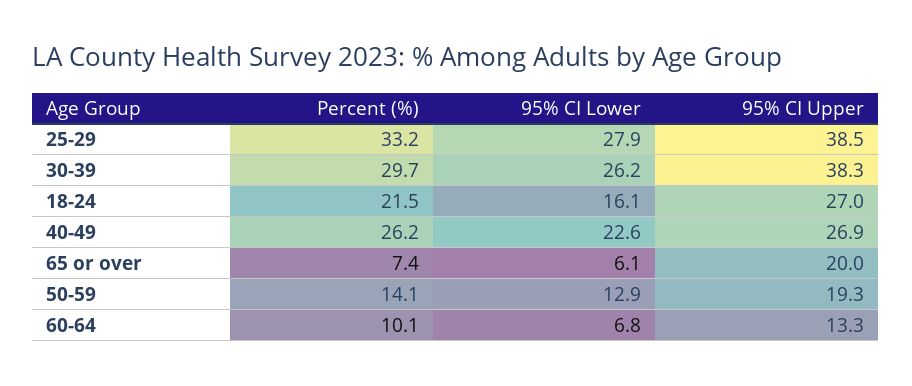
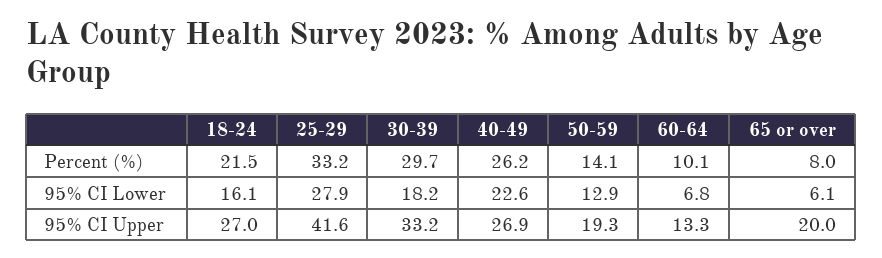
  {
    "Percent (%)": {
      "25-29": 33.2,
      "30-39": 29.7,
      "18-24": 21.5,
      "40-49": 26.2,
-     "65 or over": 7.4,
+     "65 or over": 8,
      "50-59": 14.1,
      "60-64": 10.1
    },
    "95% CI Lower": {
      "25-29": 27.9,
-     "30-39": 26.2,
+     "30-39": 18.2,
      "18-24": 16.1,
      "40-49": 22.6,
      "65 or over": 6.1,
      "50-59": 12.9,
      "60-64": 6.8
    },
    "95% CI Upper": {
-     "25-29": 38.5,
+     "25-29": 41.6,
-     "30-39": 38.3,
+     "30-39": 33.2,
      "18-24": 27,
      "40-49": 26.9,
      "65 or over": 20,
      "50-59": 19.3,
      "60-64": 13.3
    }
  }

